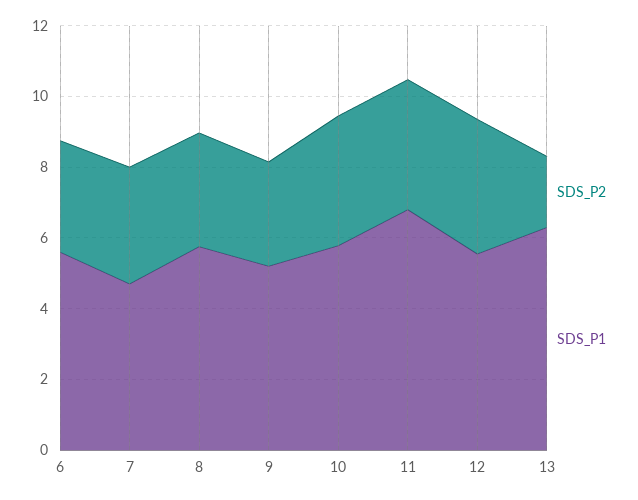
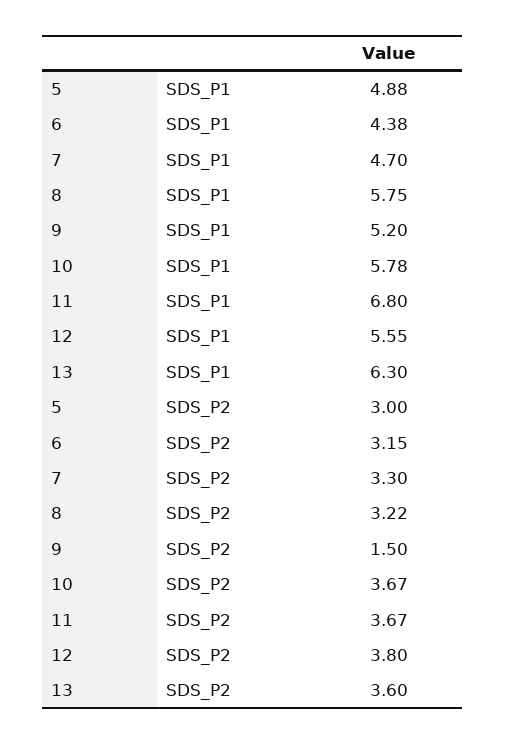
  {
    "SDS_P2": {
      "6": 3.15,
      "7": 3.3,
      "8": 3.22,
-     "9": 3,
+     "9": 1.5,
      "10": 3.67,
      "11": 3.67,
      "12": 3.8,
-     "13": 2
+     "13": 3.6,
+     "5": 3
    },
    "SDS_P1": {
-     "6": 5.5,
+     "6": 4.38,
      "7": 4.7,
      "8": 5.75,
      "9": 5.2,
      "10": 5.78,
      "11": 6.8,
      "12": 5.55,
-     "13": 6.3
+     "13": 6.3,
+     "5": 4.88
    }
  }

